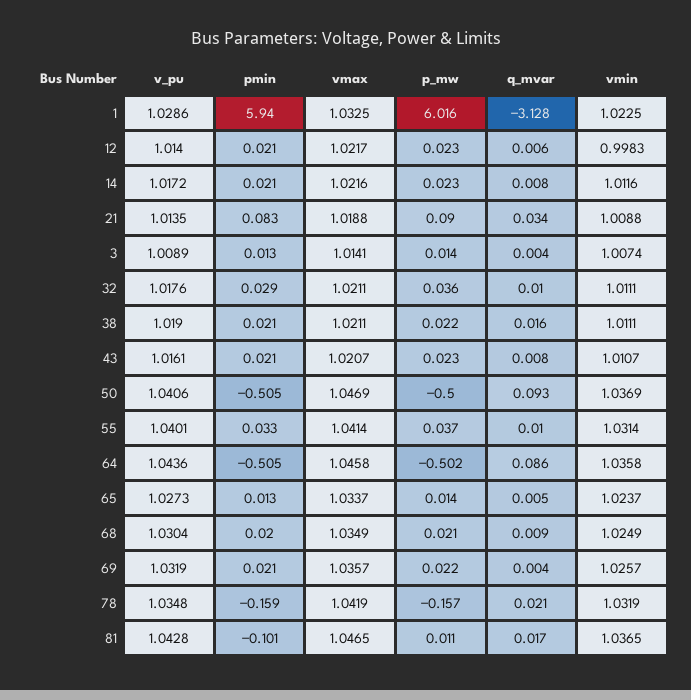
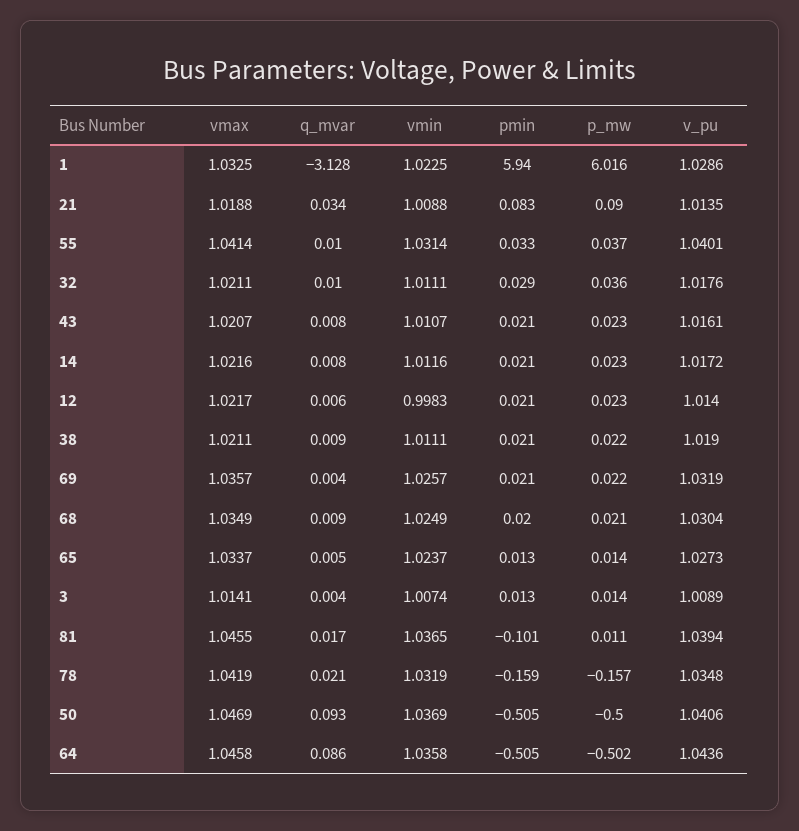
  {
    "v_pu": {
      "1": 1.0286,
      "12": 1.014,
      "14": 1.0172,
      "21": 1.0135,
      "3": 1.0089,
      "32": 1.0176,
      "38": 1.019,
      "43": 1.0161,
      "50": 1.0406,
      "55": 1.0401,
      "64": 1.0436,
      "65": 1.0273,
      "68": 1.0304,
      "69": 1.0319,
      "78": 1.0348,
-     "81": 1.0428
+     "81": 1.0394
    },
    "pmin": {
      "1": 5.94,
      "12": 0.021,
      "14": 0.021,
      "21": 0.083,
      "3": 0.013,
      "32": 0.029,
      "38": 0.021,
      "43": 0.021,
      "50": -0.505,
      "55": 0.033,
      "64": -0.505,
      "65": 0.013,
      "68": 0.02,
      "69": 0.021,
      "78": -0.159,
      "81": -0.101
    },
    "vmax": {
      "1": 1.0325,
      "12": 1.0217,
      "14": 1.0216,
      "21": 1.0188,
      "3": 1.0141,
      "32": 1.0211,
      "38": 1.0211,
      "43": 1.0207,
      "50": 1.0469,
      "55": 1.0414,
      "64": 1.0458,
      "65": 1.0337,
      "68": 1.0349,
      "69": 1.0357,
      "78": 1.0419,
-     "81": 1.0465
+     "81": 1.0455
    },
    "p_mw": {
      "1": 6.016,
      "12": 0.023,
      "14": 0.023,
      "21": 0.09,
      "3": 0.014,
      "32": 0.036,
      "38": 0.022,
      "43": 0.023,
      "50": -0.5,
      "55": 0.037,
      "64": -0.502,
      "65": 0.014,
      "68": 0.021,
      "69": 0.022,
      "78": -0.157,
      "81": 0.011
    },
    "q_mvar": {
      "1": -3.128,
      "12": 0.006,
      "14": 0.008,
      "21": 0.034,
      "3": 0.004,
      "32": 0.01,
-     "38": 0.016,
+     "38": 0.009,
      "43": 0.008,
      "50": 0.093,
      "55": 0.01,
      "64": 0.086,
      "65": 0.005,
      "68": 0.009,
      "69": 0.004,
      "78": 0.021,
      "81": 0.017
    },
    "vmin": {
      "1": 1.0225,
      "12": 0.9983,
      "14": 1.0116,
      "21": 1.0088,
      "3": 1.0074,
      "32": 1.0111,
      "38": 1.0111,
      "43": 1.0107,
      "50": 1.0369,
      "55": 1.0314,
      "64": 1.0358,
      "65": 1.0237,
      "68": 1.0249,
      "69": 1.0257,
      "78": 1.0319,
      "81": 1.0365
    }
  }

